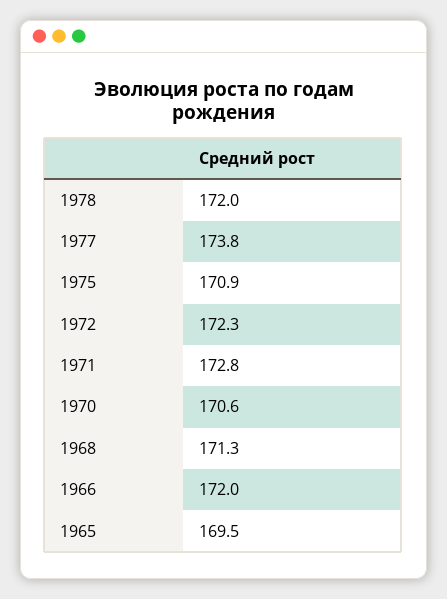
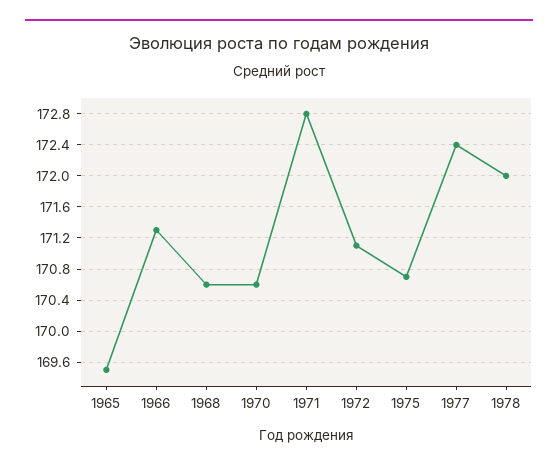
  {
    "1978": 172,
-   "1977": 173.8,
+   "1977": 172.4,
-   "1975": 170.9,
+   "1975": 170.7,
-   "1972": 172.3,
+   "1972": 171.1,
    "1971": 172.8,
    "1970": 170.6,
-   "1968": 171.3,
+   "1968": 170.6,
-   "1966": 172,
+   "1966": 171.3,
    "1965": 169.5
  }

